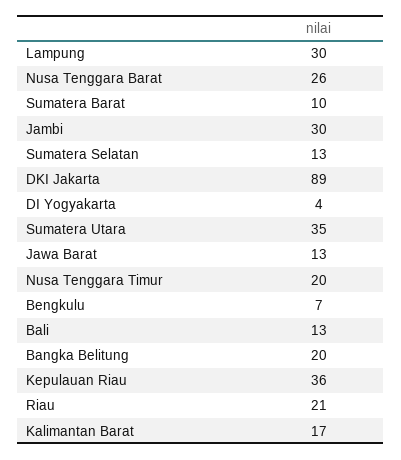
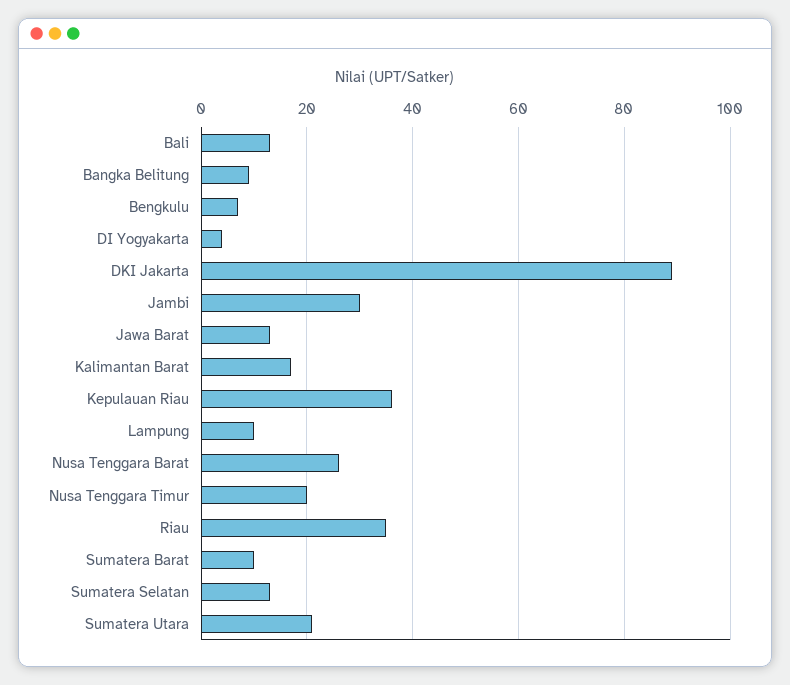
  {
-   "Lampung": 30,
+   "Lampung": 10,
    "Nusa Tenggara Barat": 26,
    "Sumatera Barat": 10,
    "Jambi": 30,
    "Sumatera Selatan": 13,
    "DKI Jakarta": 89,
    "DI Yogyakarta": 4,
-   "Sumatera Utara": 35,
+   "Sumatera Utara": 20,
    "Jawa Barat": 13,
    "Nusa Tenggara Timur": 20,
    "Bengkulu": 7,
    "Bali": 13,
-   "Bangka Belitung": 20,
+   "Bangka Belitung": 10,
    "Kepulauan Riau": 36,
-   "Riau": 21,
+   "Riau": 35,
    "Kalimantan Barat": 17
  }

